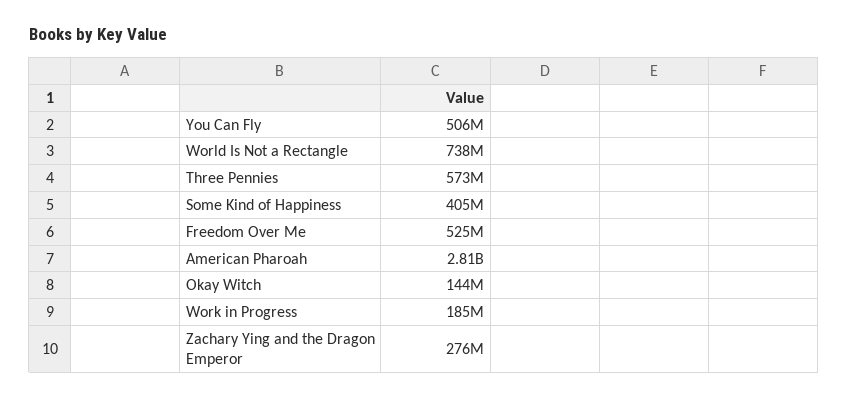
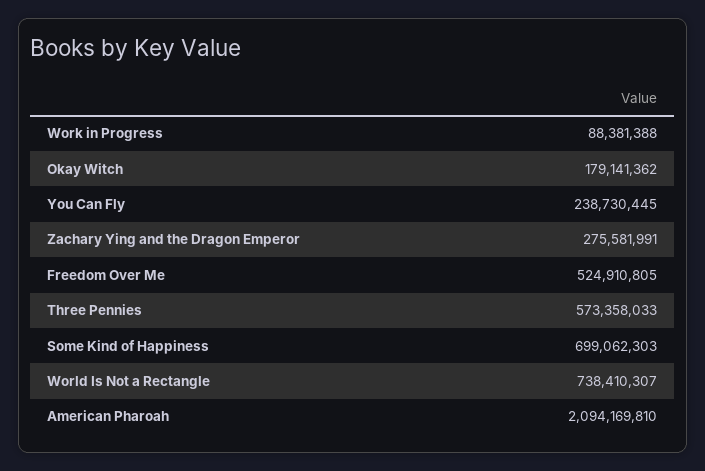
  {
-   "You Can Fly": 506000000,
+   "You Can Fly": 238730445,
    "World Is Not a Rectangle": 738410307,
    "Three Pennies": 573358033,
-   "Some Kind of Happiness": 405000000,
+   "Some Kind of Happiness": 699062303,
    "Freedom Over Me": 524910805,
-   "American Pharoah": 2810000000,
+   "American Pharoah": 2094169810,
-   "Okay Witch": 144000000,
+   "Okay Witch": 179141362,
-   "Work in Progress": 185000000,
+   "Work in Progress": 88381388,
    "Zachary Ying and the Dragon Emperor": 275581991
  }

